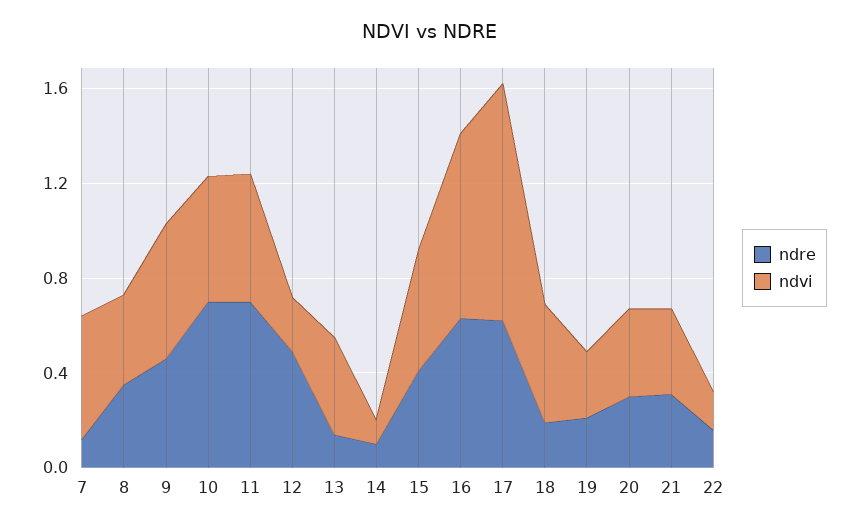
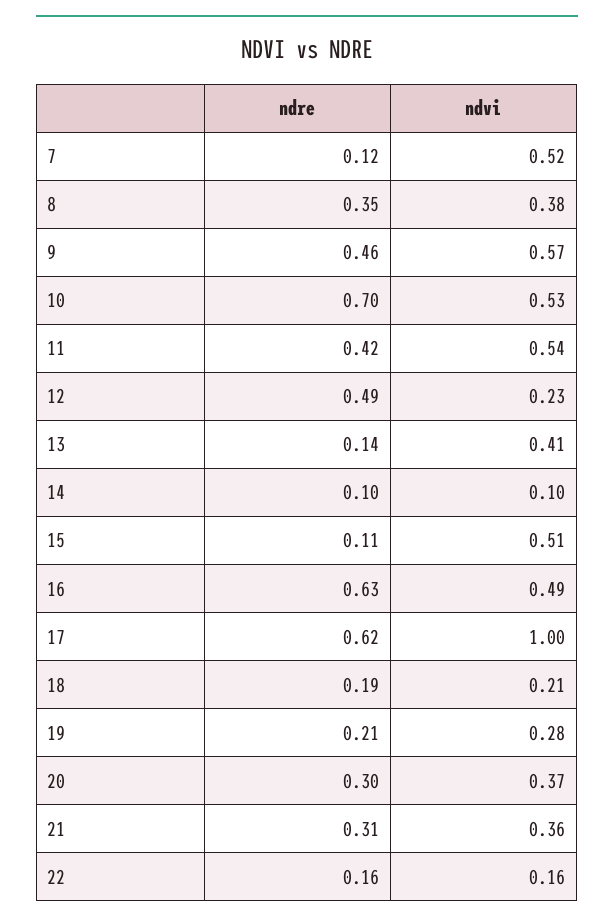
  {
    "ndre": {
      "7": 0.12,
      "8": 0.35,
      "9": 0.46,
      "10": 0.7,
-     "11": 0.7,
+     "11": 0.42,
      "12": 0.49,
      "13": 0.14,
      "14": 0.1,
-     "15": 0.4,
+     "15": 0.11,
      "16": 0.63,
      "17": 0.62,
      "18": 0.19,
      "19": 0.21,
      "20": 0.3,
      "21": 0.31,
      "22": 0.16
    },
    "ndvi": {
      "7": 0.52,
      "8": 0.38,
      "9": 0.57,
      "10": 0.53,
      "11": 0.54,
      "12": 0.23,
      "13": 0.41,
      "14": 0.1,
      "15": 0.51,
-     "16": 0.8,
+     "16": 0.49,
      "17": 1,
-     "18": 0.5,
+     "18": 0.21,
      "19": 0.28,
      "20": 0.37,
      "21": 0.36,
      "22": 0.16
    }
  }

